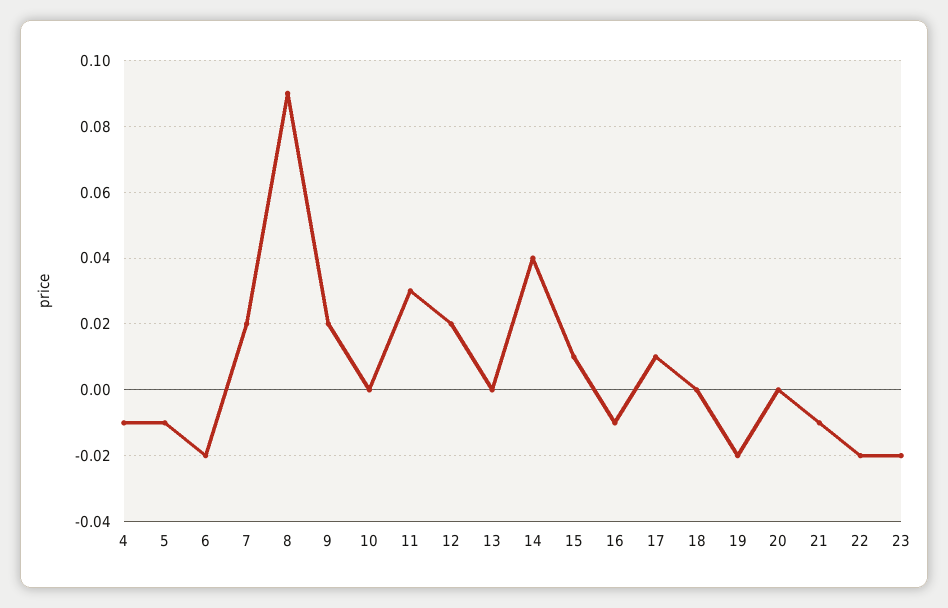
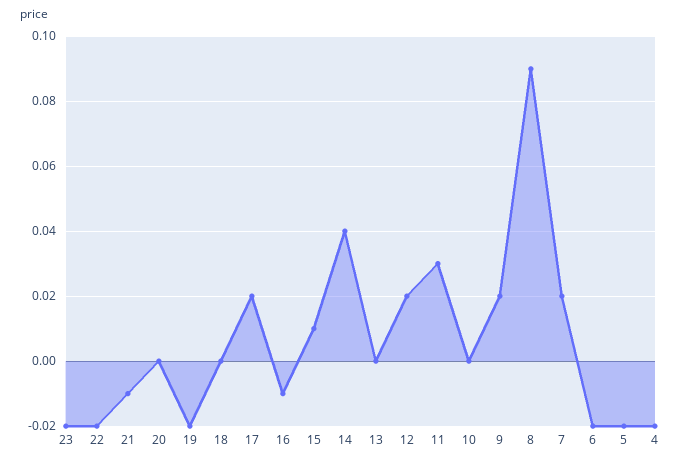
  {
-   "4": -0.01,
+   "4": -0.02,
-   "5": -0.01,
+   "5": -0.02,
    "6": -0.02,
    "7": 0.02,
    "8": 0.09,
    "9": 0.02,
    "10": 0,
    "11": 0.03,
    "12": 0.02,
    "13": 0,
    "14": 0.04,
    "15": 0.01,
    "16": -0.01,
-   "17": 0.01,
+   "17": 0.02,
    "18": 0,
    "19": -0.02,
    "20": 0,
    "21": -0.01,
    "22": -0.02,
    "23": -0.02
  }

